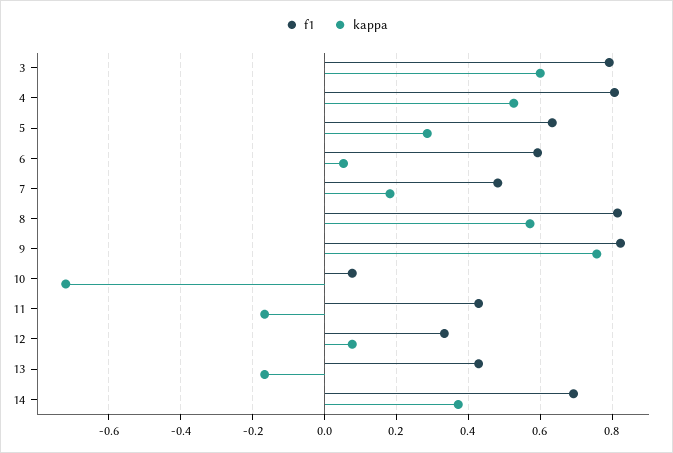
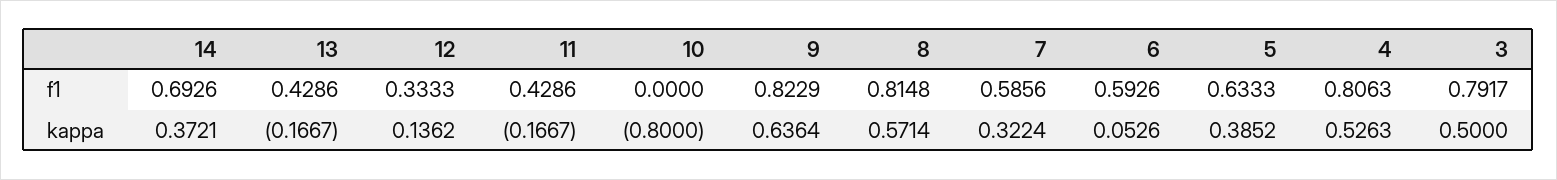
  {
    "f1": {
      "3": 0.7917,
      "4": 0.8063,
      "5": 0.6333,
      "6": 0.5926,
-     "7": 0.48,
+     "7": 0.5856,
      "8": 0.8148,
      "9": 0.8229,
-     "10": 0.08,
+     "10": 0,
      "11": 0.4286,
      "12": 0.3333,
      "13": 0.4286,
      "14": 0.6926
    },
    "kappa": {
-     "3": 0.6,
+     "3": 0.5,
      "4": 0.5263,
-     "5": 0.28,
+     "5": 0.3852,
      "6": 0.0526,
-     "7": 0.18,
+     "7": 0.3224,
      "8": 0.5714,
-     "9": 0.76,
+     "9": 0.6364,
-     "10": -0.72,
+     "10": -0.8,
      "11": -0.1667,
-     "12": 0.08,
+     "12": 0.1362,
      "13": -0.1667,
      "14": 0.3721
    }
  }

